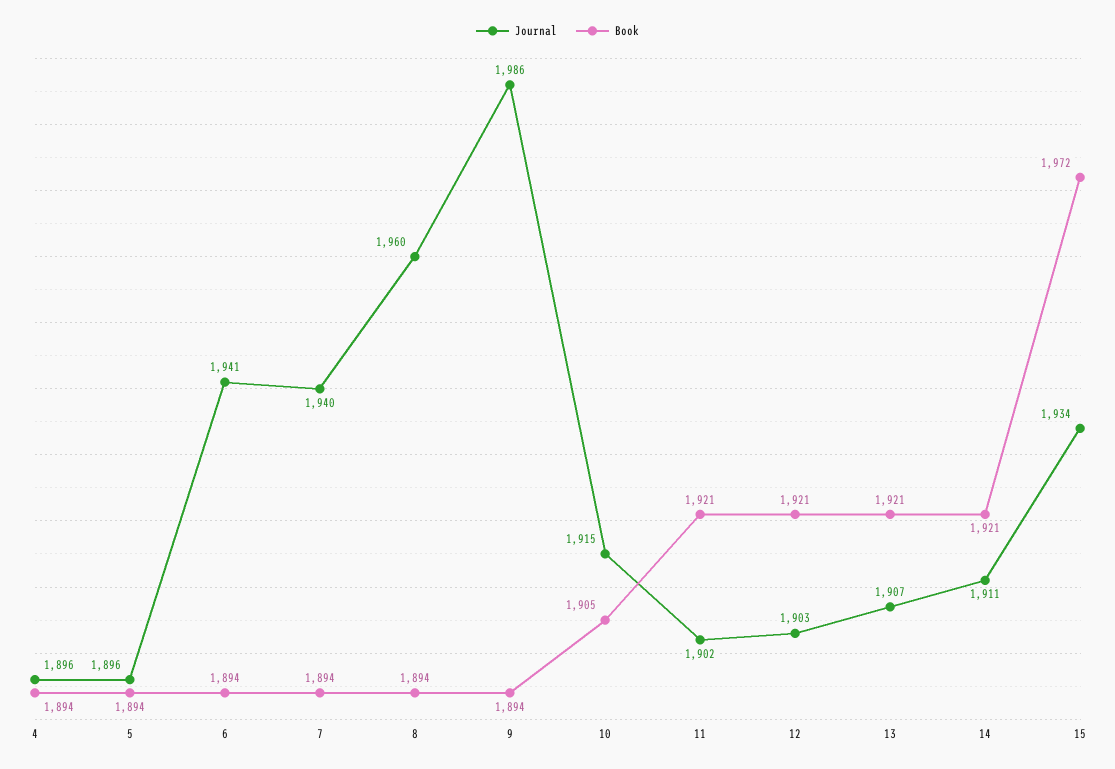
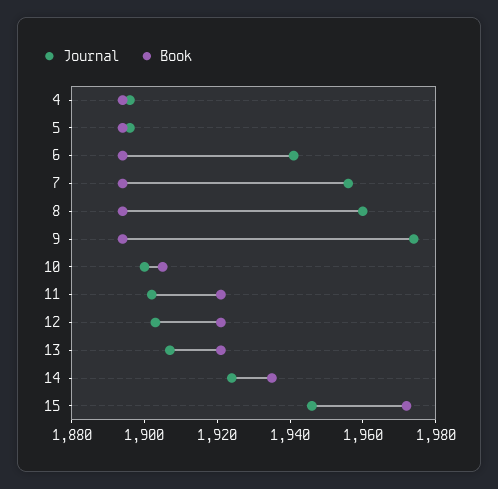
  {
    "Journal": {
      "4": 1896,
      "5": 1896,
      "6": 1941,
-     "7": 1940,
+     "7": 1955,
      "8": 1960,
-     "9": 1986,
+     "9": 1975,
-     "10": 1915,
+     "10": 1900,
      "11": 1902,
      "12": 1903,
      "13": 1907,
-     "14": 1911,
+     "14": 1925,
-     "15": 1934
+     "15": 1945
    },
    "Book": {
      "4": 1894,
      "5": 1894,
      "6": 1894,
      "7": 1894,
      "8": 1894,
      "9": 1894,
      "10": 1905,
      "11": 1921,
      "12": 1921,
      "13": 1921,
-     "14": 1921,
+     "14": 1935,
      "15": 1972
    }
  }

